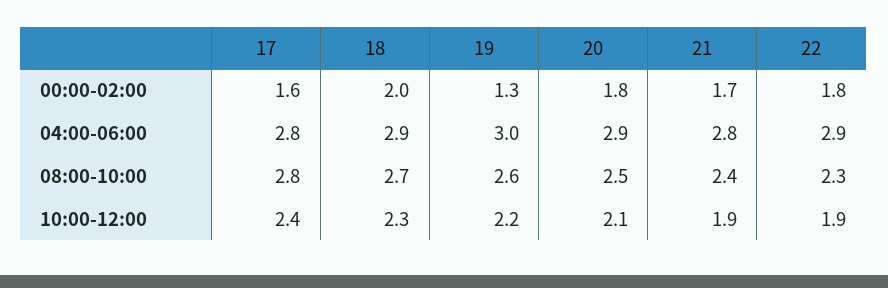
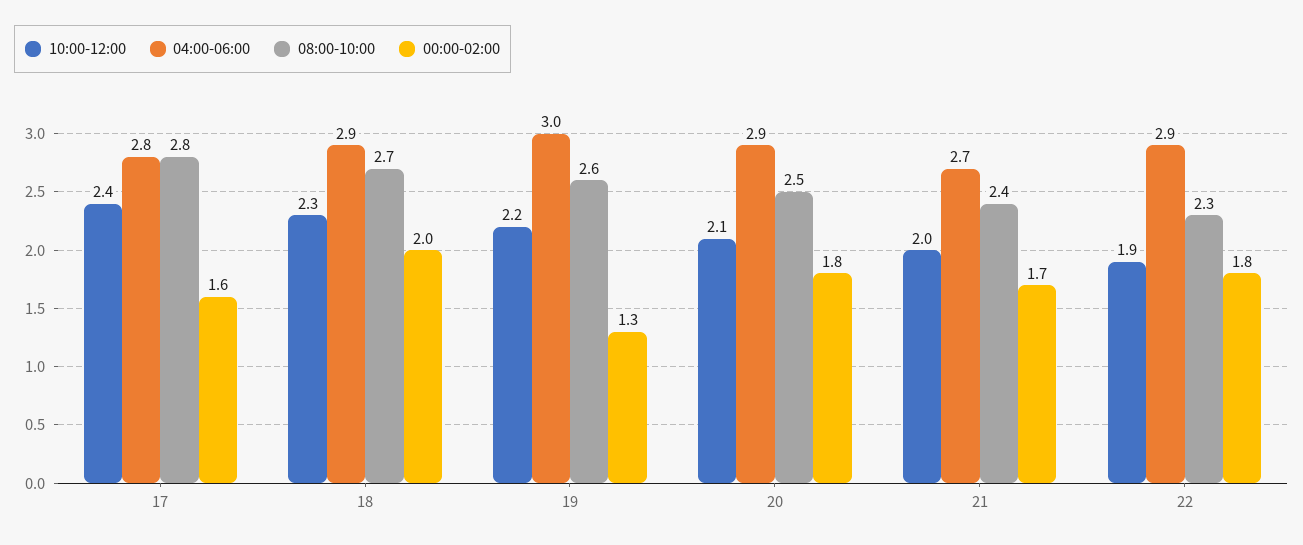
  {
    "00:00-02:00": {
      "17": 1.6,
      "18": 2,
      "19": 1.3,
      "20": 1.8,
      "21": 1.7,
      "22": 1.8
    },
    "04:00-06:00": {
      "17": 2.8,
      "18": 2.9,
      "19": 3,
      "20": 2.9,
-     "21": 2.8,
+     "21": 2.7,
      "22": 2.9
    },
    "08:00-10:00": {
      "17": 2.8,
      "18": 2.7,
      "19": 2.6,
      "20": 2.5,
      "21": 2.4,
      "22": 2.3
    },
    "10:00-12:00": {
      "17": 2.4,
      "18": 2.3,
      "19": 2.2,
      "20": 2.1,
-     "21": 1.9,
+     "21": 2,
      "22": 1.9
    }
  }

